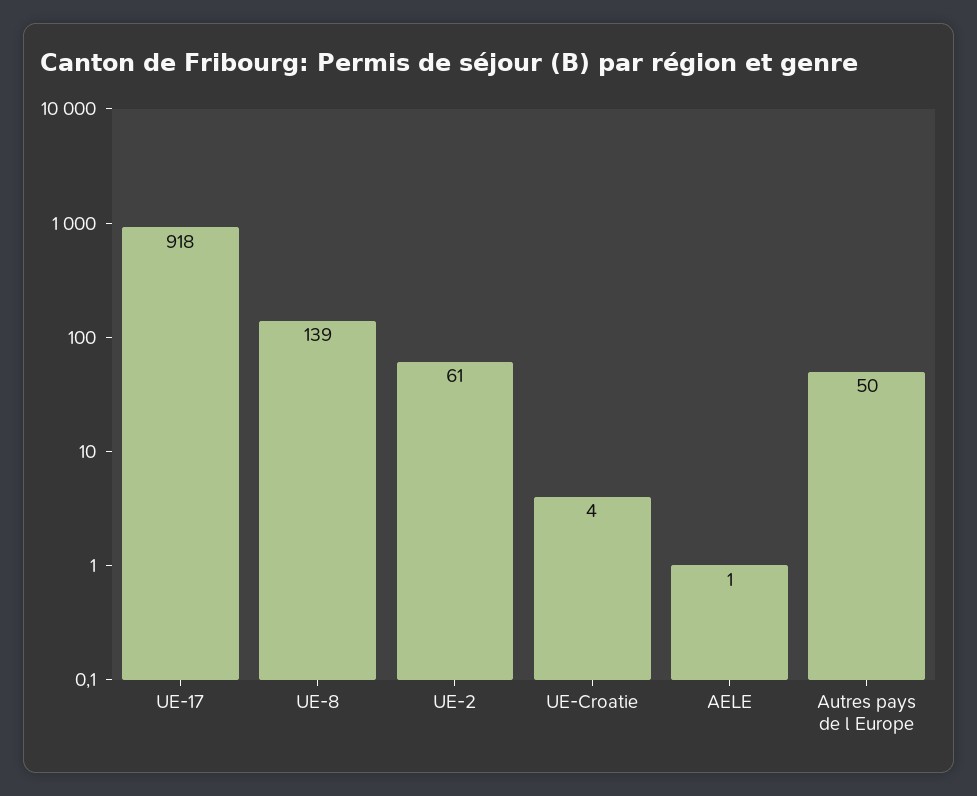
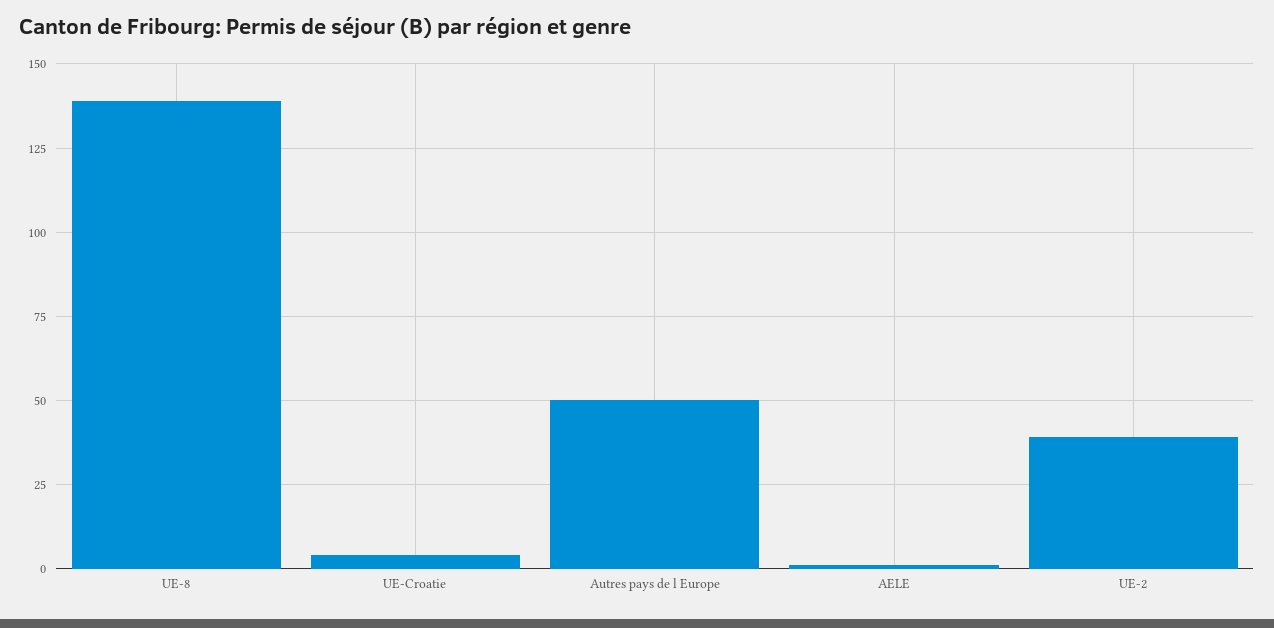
  {
-   "UE-17": 918,
    "UE-8": 139,
-   "UE-2": 61,
+   "UE-2": 40,
    "UE-Croatie": 4,
    "AELE": 1,
    "Autres pays de l Europe": 50
  }

